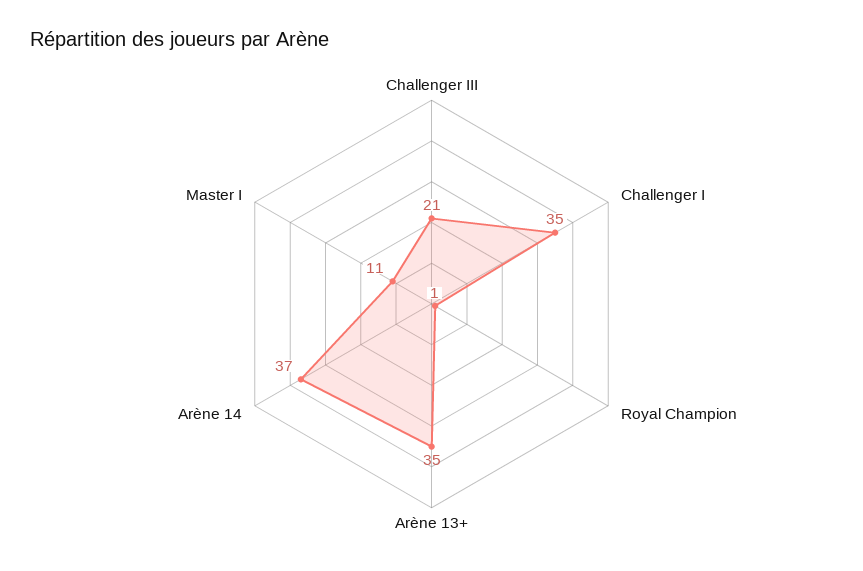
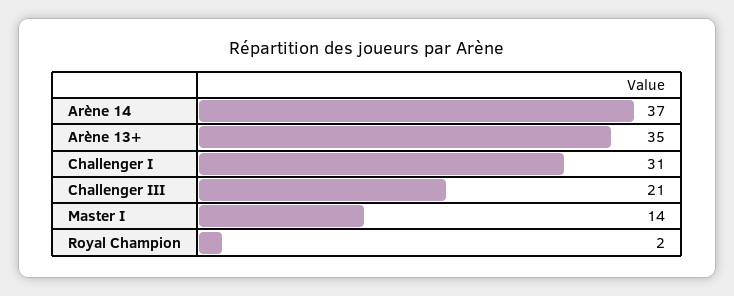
  {
    "Challenger III": 21,
-   "Challenger I": 35,
+   "Challenger I": 31,
-   "Royal Champion": 1,
+   "Royal Champion": 2,
    "Arène 13+": 35,
    "Arène 14": 37,
-   "Master I": 11
+   "Master I": 14
  }

